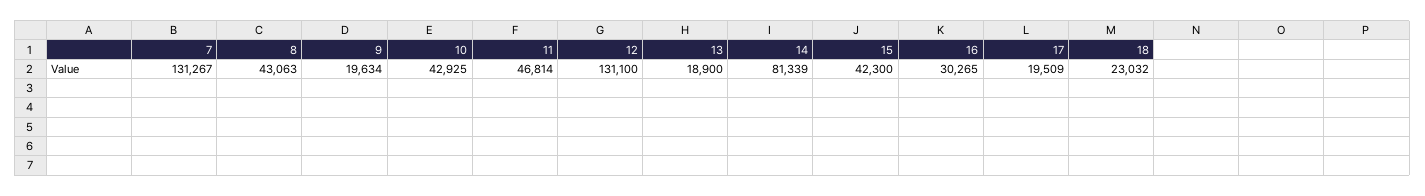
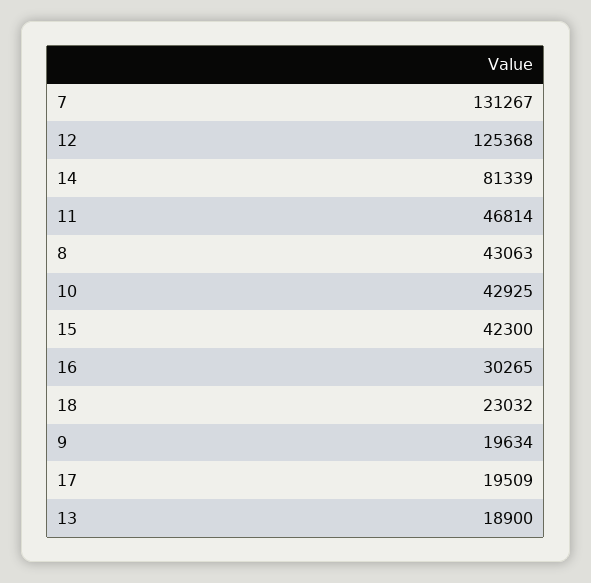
  {
    "7": 131267,
    "8": 43063,
    "9": 19634,
    "10": 42925,
    "11": 46814,
-   "12": 131100,
+   "12": 125368,
    "13": 18900,
    "14": 81339,
    "15": 42300,
    "16": 30265,
    "17": 19509,
    "18": 23032
  }

